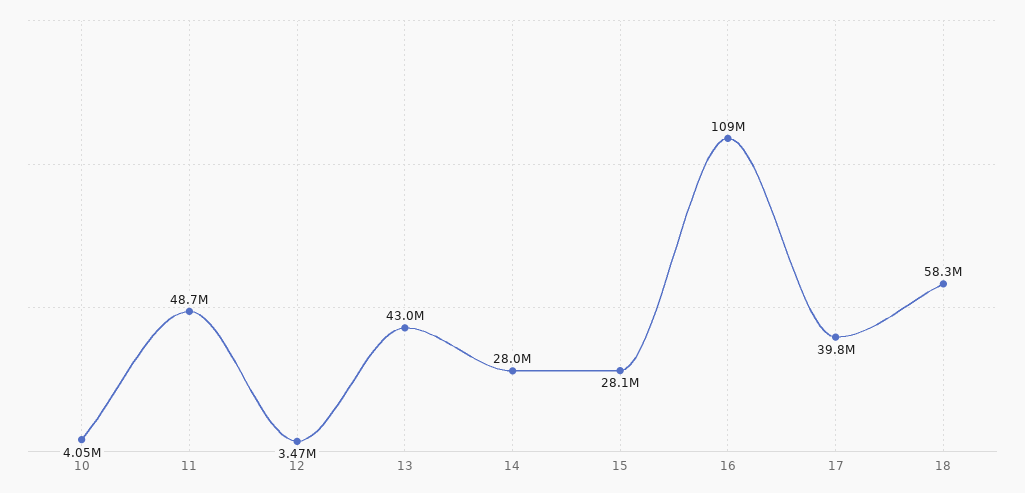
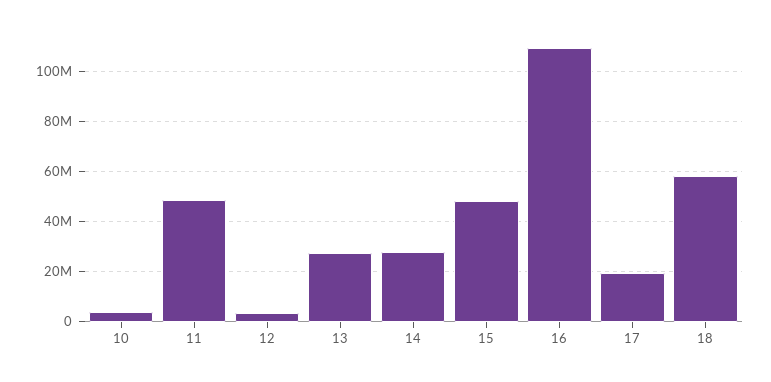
  {
    "10": 4050000,
    "11": 48700000,
    "12": 3470000,
-   "13": 43000000,
+   "13": 27500000,
    "14": 28000000,
-   "15": 28100000,
+   "15": 47500000,
    "16": 109000000,
-   "17": 39800000,
+   "17": 20000000,
    "18": 58300000
  }

